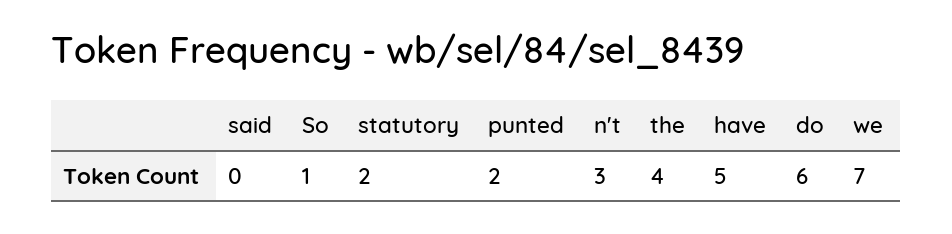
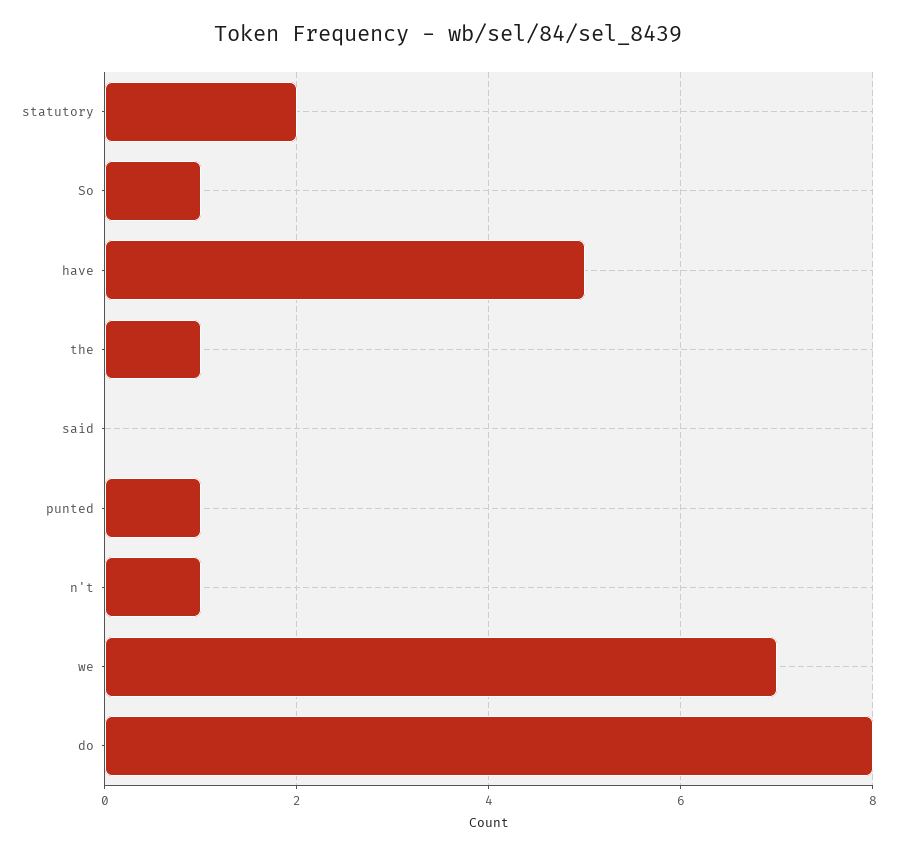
  {
    "said": 0,
    "So": 1,
    "statutory": 2,
-   "punted": 2,
+   "punted": 1,
-   "n't": 3,
+   "n't": 1,
-   "the": 4,
+   "the": 1,
    "have": 5,
-   "do": 6,
+   "do": 8,
    "we": 7
  }

